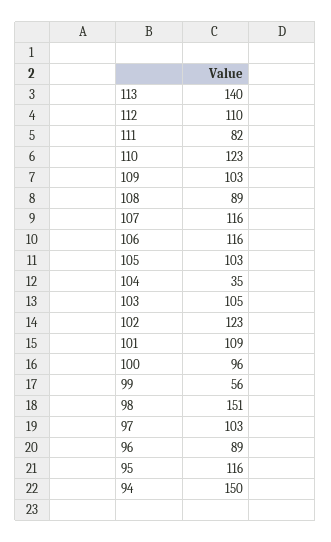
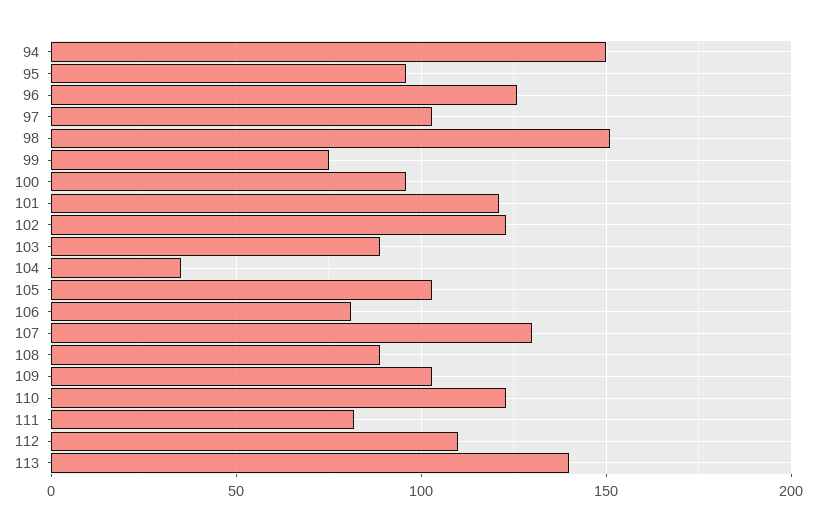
  {
    "113": 140,
    "112": 110,
    "111": 82,
    "110": 123,
    "109": 103,
    "108": 89,
-   "107": 116,
+   "107": 130,
-   "106": 116,
+   "106": 80,
    "105": 103,
    "104": 35,
-   "103": 105,
+   "103": 90,
    "102": 123,
-   "101": 109,
+   "101": 120,
    "100": 96,
-   "99": 56,
+   "99": 75,
    "98": 151,
    "97": 103,
-   "96": 89,
+   "96": 125,
-   "95": 116,
+   "95": 95,
    "94": 150
  }

